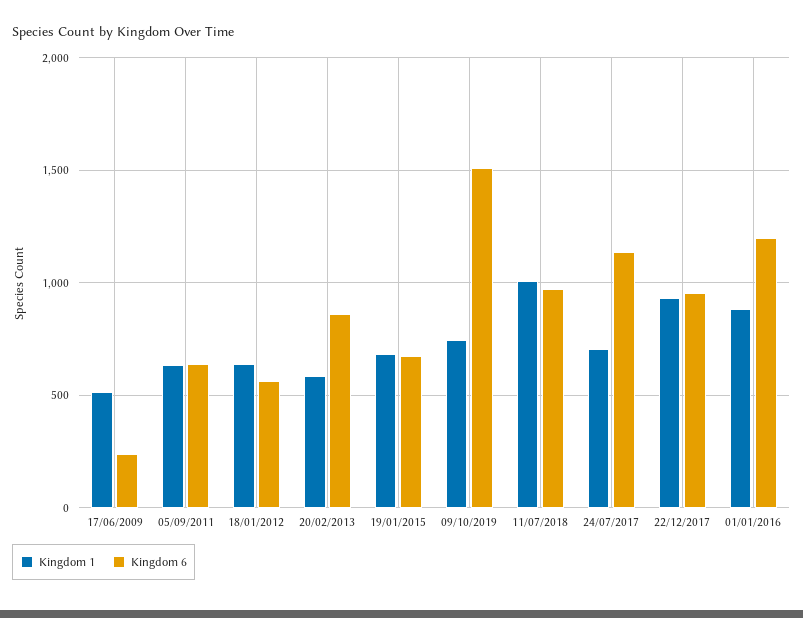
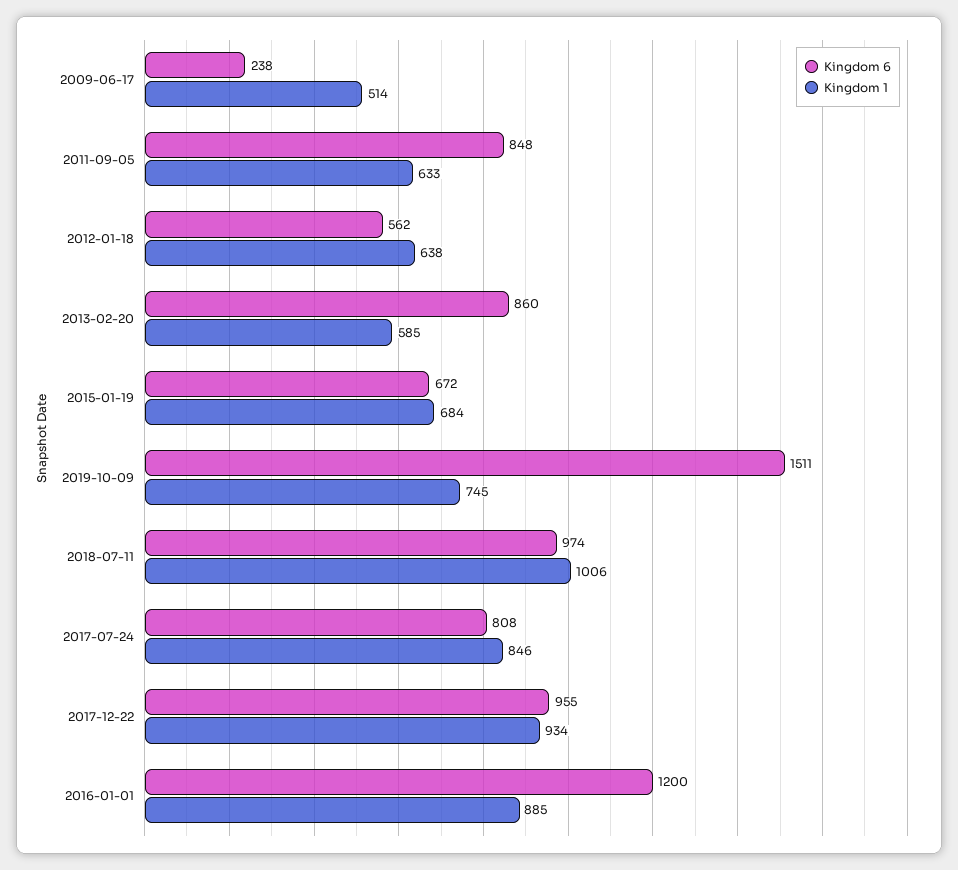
  {
    "Kingdom 1": {
      "17/06/2009": 514,
      "05/09/2011": 633,
      "18/01/2012": 638,
      "20/02/2013": 585,
      "19/01/2015": 684,
      "09/10/2019": 745,
      "11/07/2018": 1006,
-     "24/07/2017": 700,
+     "24/07/2017": 846,
      "22/12/2017": 934,
      "01/01/2016": 885
    },
    "Kingdom 6": {
      "17/06/2009": 238,
-     "05/09/2011": 650,
+     "05/09/2011": 848,
      "18/01/2012": 562,
      "20/02/2013": 860,
      "19/01/2015": 672,
      "09/10/2019": 1511,
      "11/07/2018": 974,
-     "24/07/2017": 1150,
+     "24/07/2017": 808,
      "22/12/2017": 955,
      "01/01/2016": 1200
    }
  }

